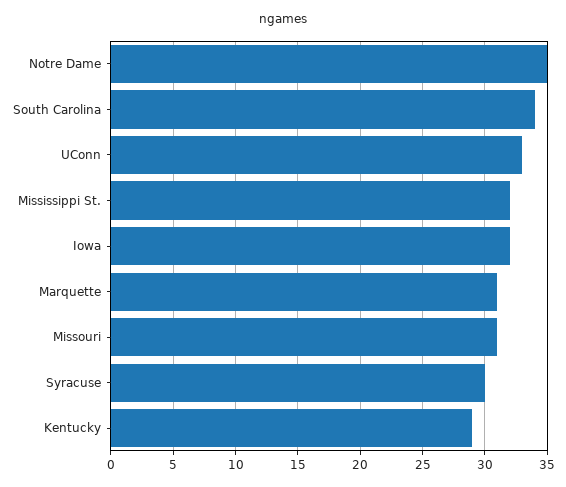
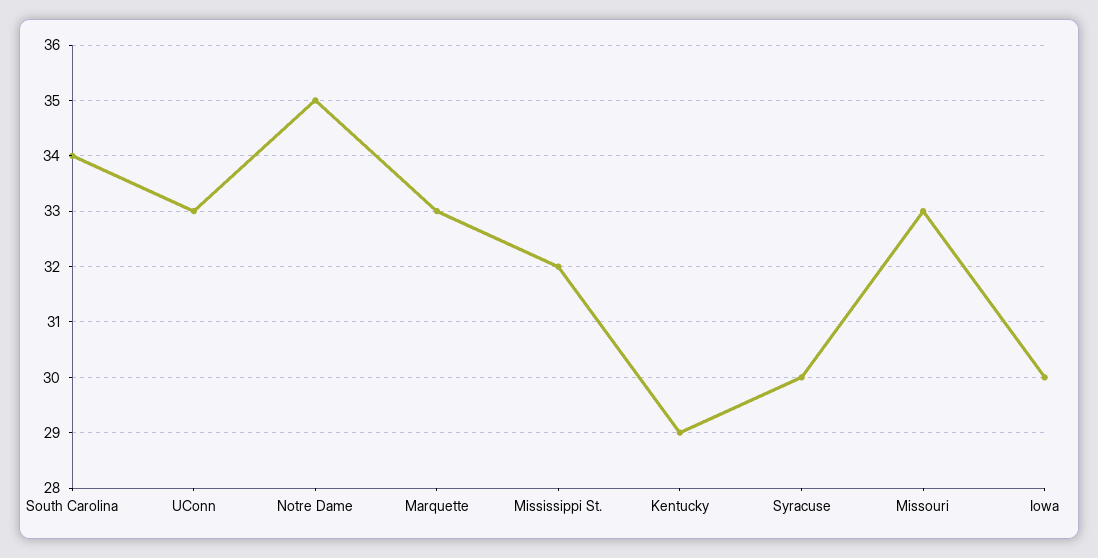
  {
    "Notre Dame": 35,
    "South Carolina": 34,
    "UConn": 33,
    "Mississippi St.": 32,
-   "Iowa": 32,
+   "Iowa": 30,
-   "Marquette": 31,
+   "Marquette": 33,
-   "Missouri": 31,
+   "Missouri": 33,
    "Syracuse": 30,
    "Kentucky": 29
  }

